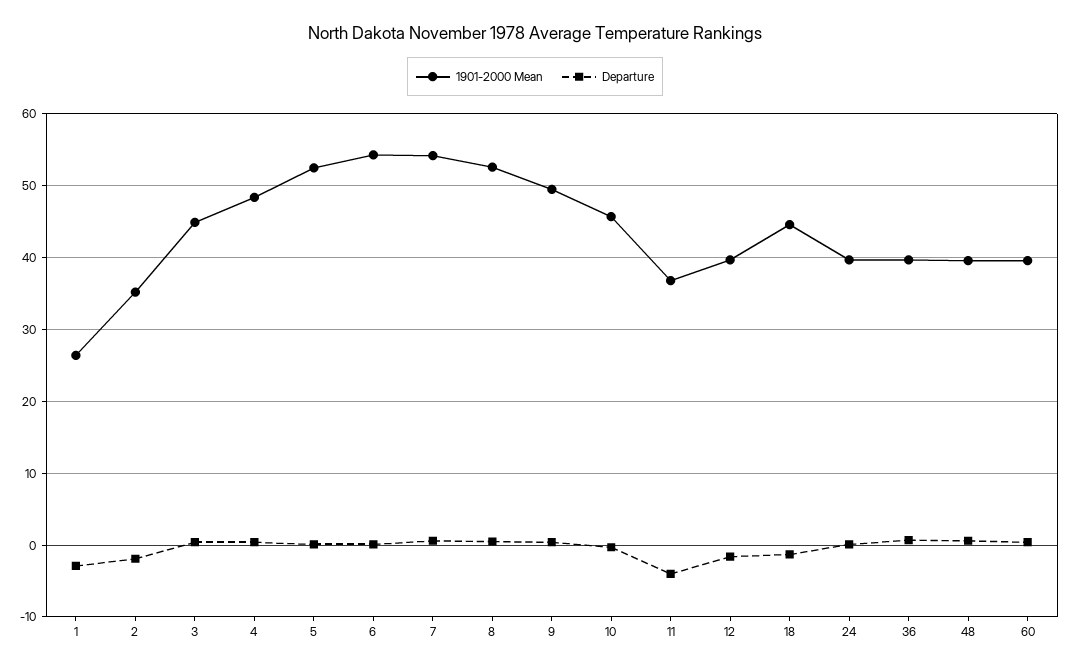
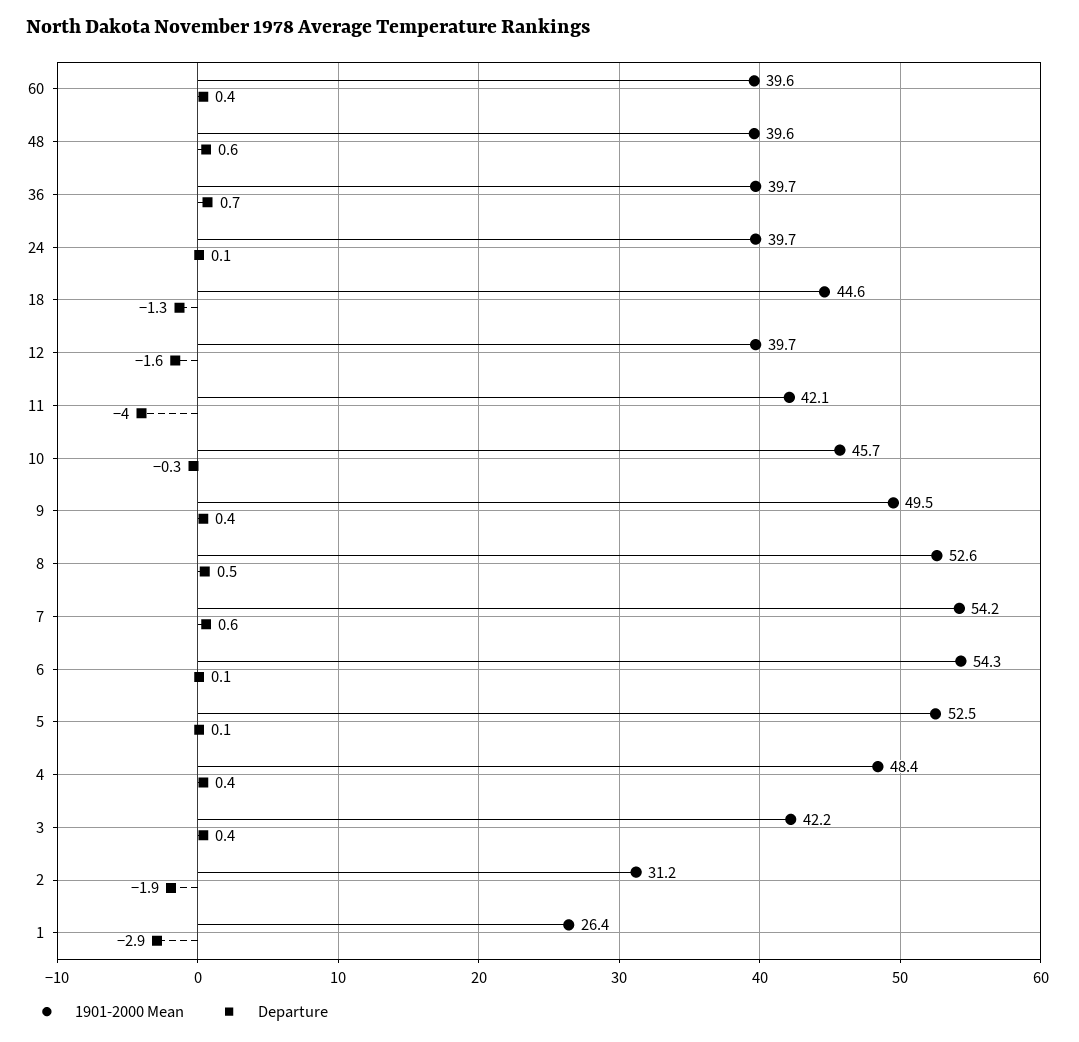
  {
    "1901-2000 Mean": {
      "1": 26.4,
-     "2": 35,
+     "2": 31.2,
-     "3": 45,
+     "3": 42.2,
      "4": 48.4,
      "5": 52.5,
      "6": 54.3,
      "7": 54.2,
      "8": 52.6,
      "9": 49.5,
      "10": 45.7,
-     "11": 37,
+     "11": 42.1,
      "12": 39.7,
      "18": 44.6,
      "24": 39.7,
      "36": 39.7,
      "48": 39.6,
      "60": 39.6
    },
    "Departure": {
      "1": -2.9,
      "2": -1.9,
      "3": 0.4,
      "4": 0.4,
      "5": 0.1,
      "6": 0.1,
      "7": 0.6,
      "8": 0.5,
      "9": 0.4,
      "10": -0.3,
      "11": -4,
      "12": -1.6,
      "18": -1.3,
      "24": 0.1,
      "36": 0.7,
      "48": 0.6,
      "60": 0.4
    }
  }

